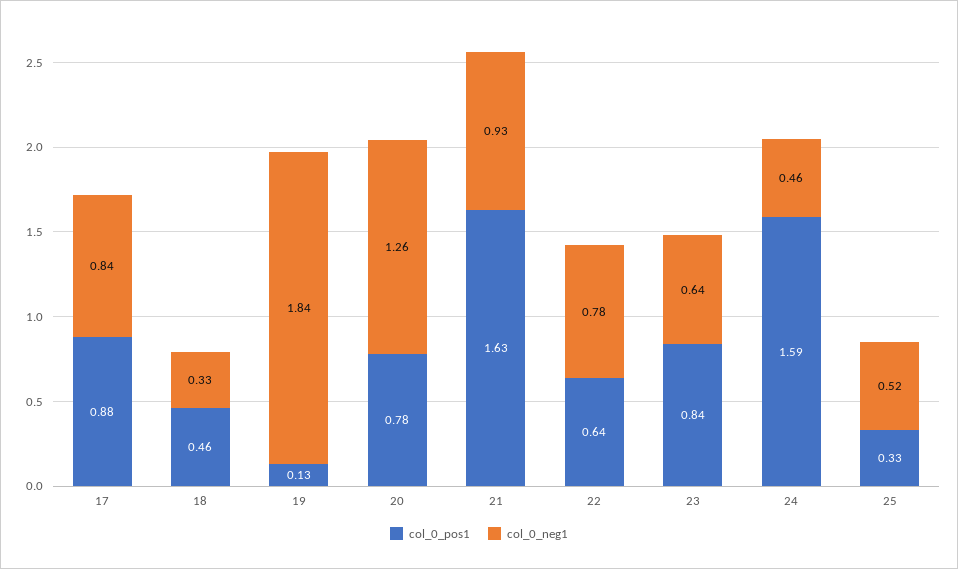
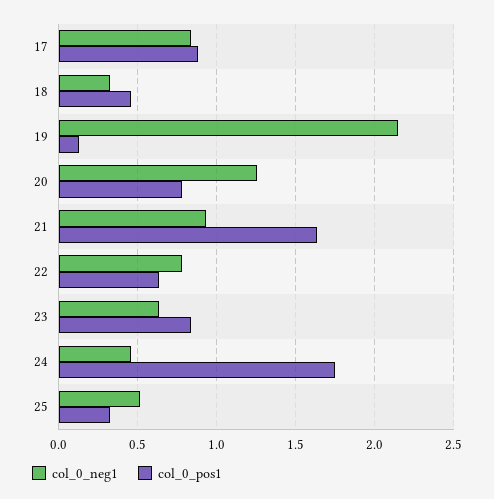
  {
    "col_0_pos1": {
      "17": 0.88,
      "18": 0.46,
      "19": 0.13,
      "20": 0.78,
      "21": 1.63,
      "22": 0.64,
      "23": 0.84,
-     "24": 1.59,
+     "24": 1.75,
      "25": 0.33
    },
    "col_0_neg1": {
      "17": 0.84,
      "18": 0.33,
-     "19": 1.84,
+     "19": 2.15,
      "20": 1.26,
      "21": 0.93,
      "22": 0.78,
      "23": 0.64,
      "24": 0.46,
      "25": 0.52
    }
  }

